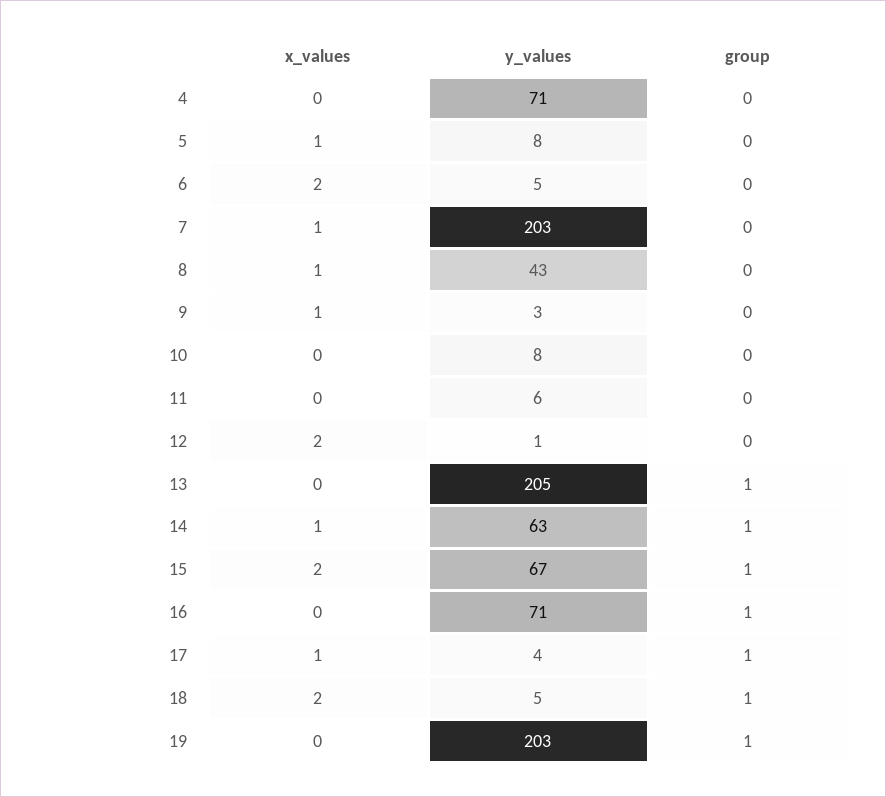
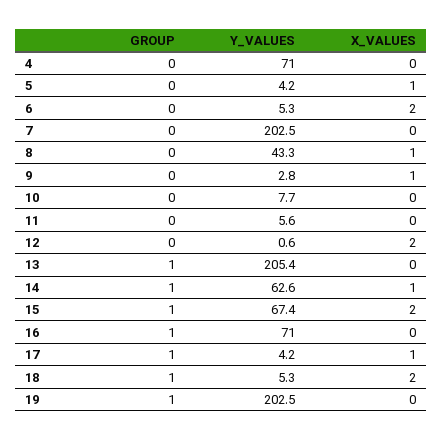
  {
    "x_values": {
      "4": 0,
      "5": 1,
      "6": 2,
-     "7": 1,
+     "7": 0,
      "8": 1,
      "9": 1,
      "10": 0,
      "11": 0,
      "12": 2,
      "13": 0,
      "14": 1,
      "15": 2,
      "16": 0,
      "17": 1,
      "18": 2,
      "19": 0
    },
    "y_values": {
      "4": 71,
-     "5": 8,
+     "5": 4.2,
      "6": 5.3,
      "7": 202.5,
      "8": 43.3,
      "9": 2.8,
      "10": 7.7,
      "11": 5.6,
      "12": 0.6,
      "13": 205.4,
      "14": 62.6,
      "15": 67.4,
      "16": 71,
      "17": 4.2,
      "18": 5.3,
      "19": 202.5
    },
    "group": {
      "4": 0,
      "5": 0,
      "6": 0,
      "7": 0,
      "8": 0,
      "9": 0,
      "10": 0,
      "11": 0,
      "12": 0,
      "13": 1,
      "14": 1,
      "15": 1,
      "16": 1,
      "17": 1,
      "18": 1,
      "19": 1
    }
  }

